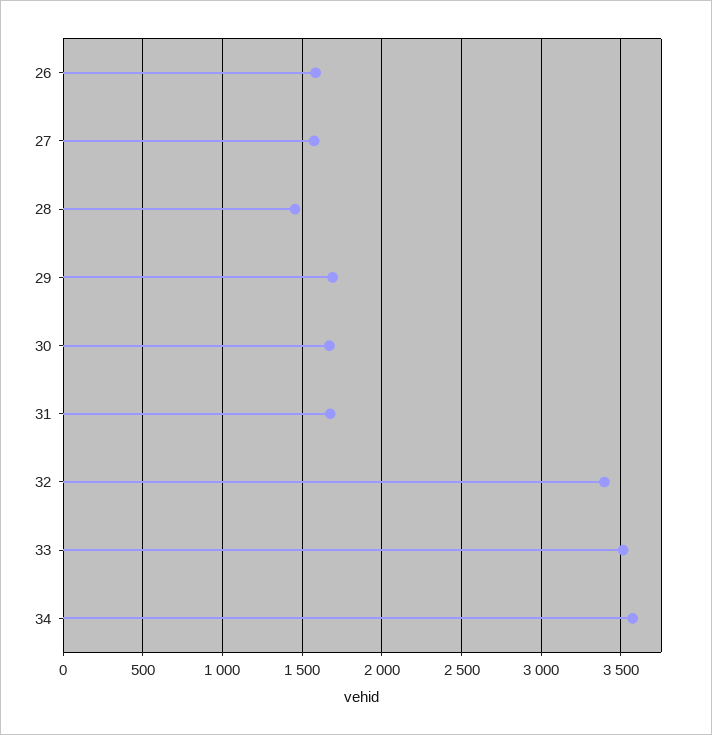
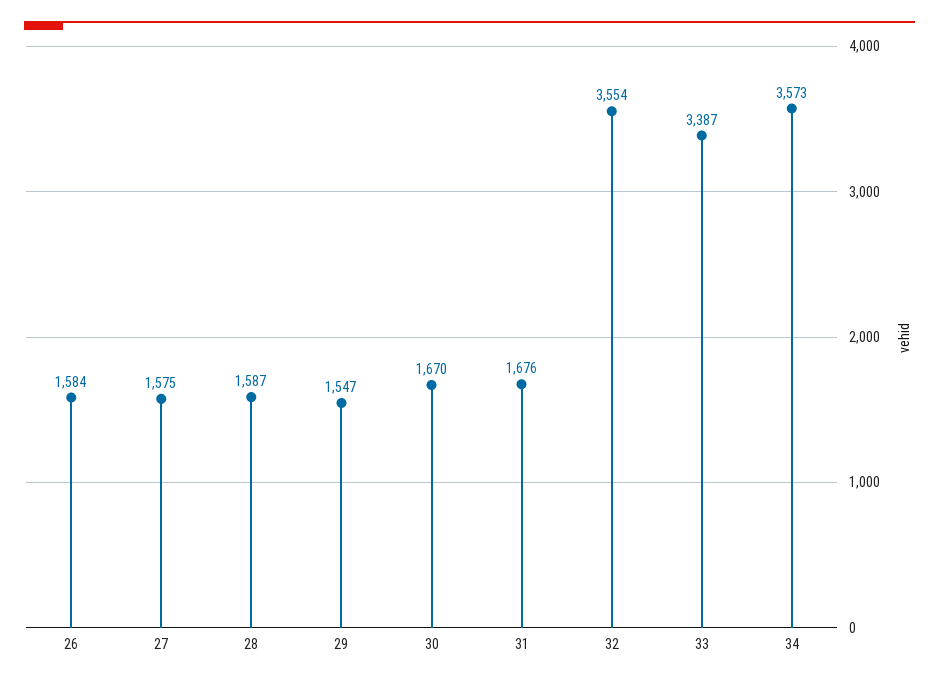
  {
    "26": 1584,
    "27": 1575,
-   "28": 1450,
+   "28": 1587,
-   "29": 1700,
+   "29": 1547,
    "30": 1670,
    "31": 1676,
-   "32": 3400,
+   "32": 3554,
-   "33": 3500,
+   "33": 3387,
    "34": 3573
  }

